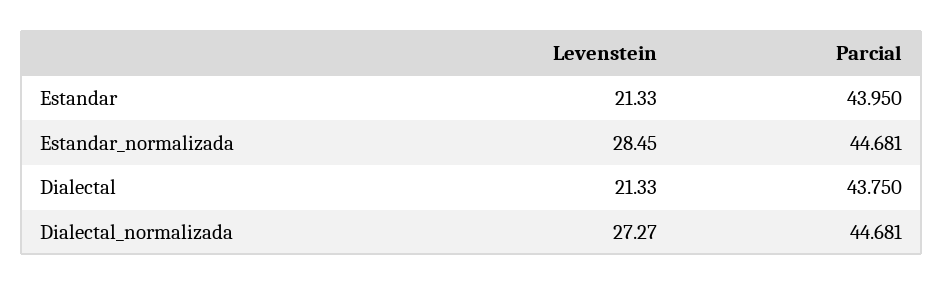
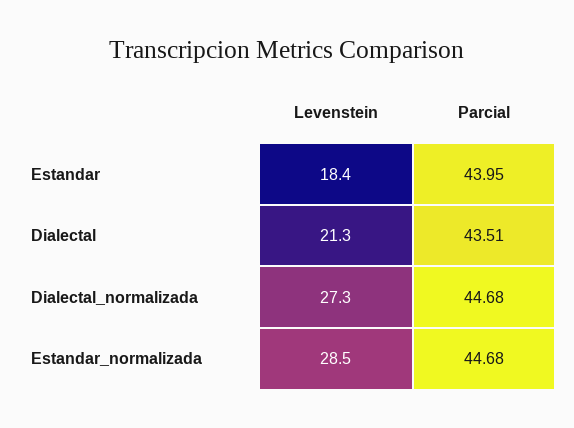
  {
    "Levenstein": {
-     "Estandar": 21.33,
+     "Estandar": 18.4,
      "Estandar_normalizada": 28.45,
      "Dialectal": 21.33,
      "Dialectal_normalizada": 27.27
    },
    "Parcial": {
      "Estandar": 43.95,
      "Estandar_normalizada": 44.681,
-     "Dialectal": 43.75,
+     "Dialectal": 43.51,
      "Dialectal_normalizada": 44.681
    }
  }

